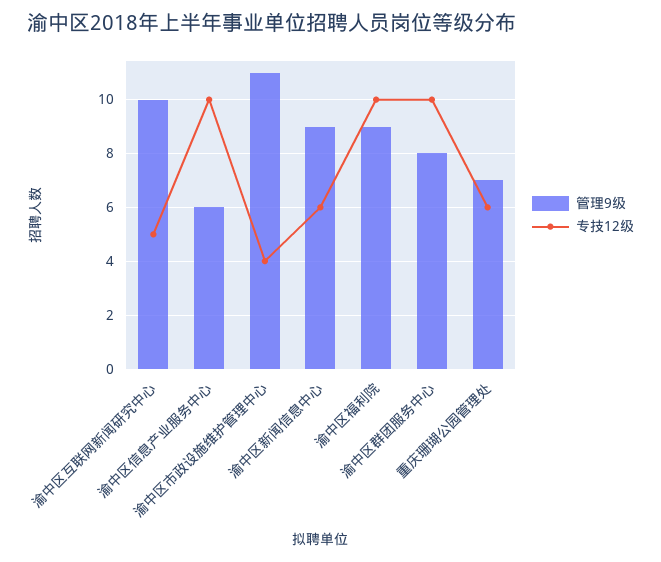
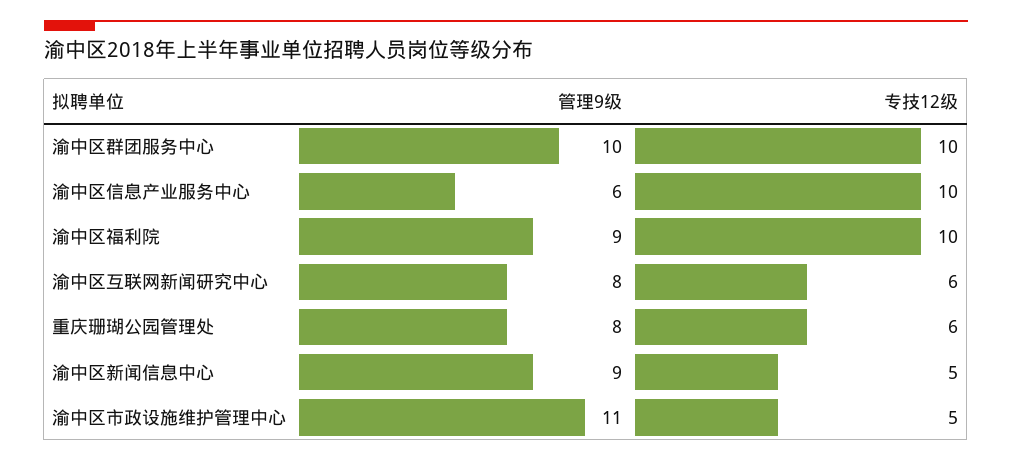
  {
    "管理9级": {
-     "渝中区互联网新闻研究中心": 10,
+     "渝中区互联网新闻研究中心": 8,
      "渝中区信息产业服务中心": 6,
      "渝中区市政设施维护管理中心": 11,
      "渝中区新闻信息中心": 9,
      "渝中区福利院": 9,
-     "渝中区群团服务中心": 8,
+     "渝中区群团服务中心": 10,
-     "重庆珊瑚公园管理处": 7
+     "重庆珊瑚公园管理处": 8
    },
    "专技12级": {
-     "渝中区互联网新闻研究中心": 5,
+     "渝中区互联网新闻研究中心": 6,
      "渝中区信息产业服务中心": 10,
-     "渝中区市政设施维护管理中心": 4,
+     "渝中区市政设施维护管理中心": 5,
-     "渝中区新闻信息中心": 6,
+     "渝中区新闻信息中心": 5,
      "渝中区福利院": 10,
      "渝中区群团服务中心": 10,
      "重庆珊瑚公园管理处": 6
    }
  }

